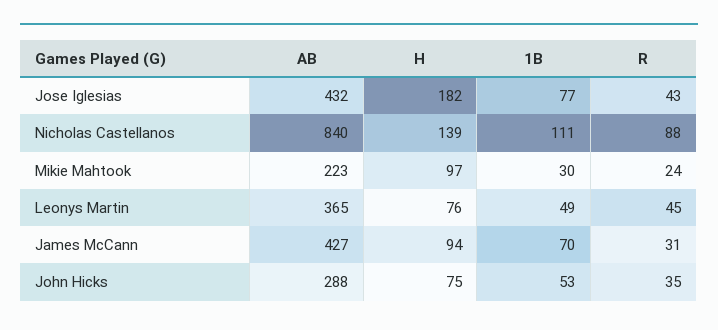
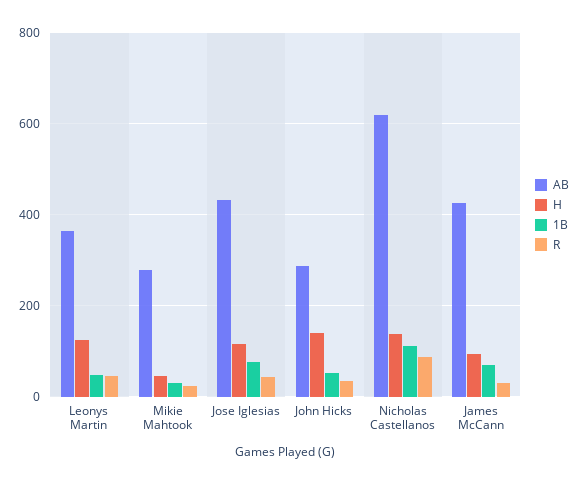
  {
    "AB": {
      "Jose Iglesias": 432,
-     "Nicholas Castellanos": 840,
+     "Nicholas Castellanos": 620,
-     "Mikie Mahtook": 223,
+     "Mikie Mahtook": 280,
      "Leonys Martin": 365,
      "James McCann": 427,
      "John Hicks": 288
    },
    "H": {
-     "Jose Iglesias": 182,
+     "Jose Iglesias": 120,
      "Nicholas Castellanos": 139,
-     "Mikie Mahtook": 97,
+     "Mikie Mahtook": 40,
-     "Leonys Martin": 76,
+     "Leonys Martin": 120,
      "James McCann": 94,
-     "John Hicks": 75
+     "John Hicks": 140
    },
    "1B": {
      "Jose Iglesias": 77,
      "Nicholas Castellanos": 111,
      "Mikie Mahtook": 30,
      "Leonys Martin": 49,
      "James McCann": 70,
      "John Hicks": 53
    },
    "R": {
      "Jose Iglesias": 43,
      "Nicholas Castellanos": 88,
      "Mikie Mahtook": 24,
      "Leonys Martin": 45,
      "James McCann": 31,
      "John Hicks": 35
    }
  }

